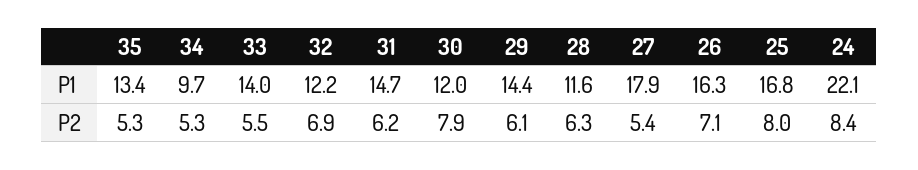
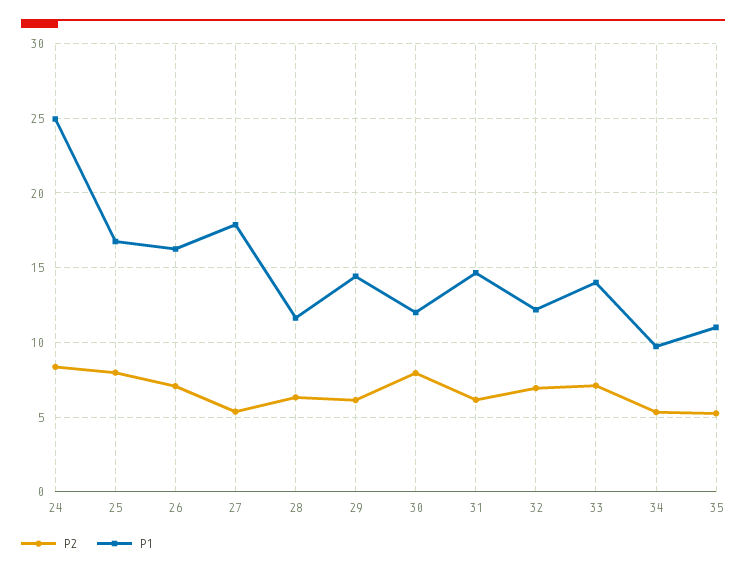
  {
    "P1": {
-     "35": 13.4,
+     "35": 11,
      "34": 9.7,
      "33": 14,
      "32": 12.2,
      "31": 14.7,
      "30": 12,
      "29": 14.4,
      "28": 11.6,
      "27": 17.9,
      "26": 16.3,
      "25": 16.8,
-     "24": 22.1
+     "24": 25
    },
    "P2": {
      "35": 5.3,
      "34": 5.3,
-     "33": 5.5,
+     "33": 7,
      "32": 6.9,
      "31": 6.2,
      "30": 7.9,
      "29": 6.1,
      "28": 6.3,
      "27": 5.4,
      "26": 7.1,
      "25": 8,
      "24": 8.4
    }
  }

